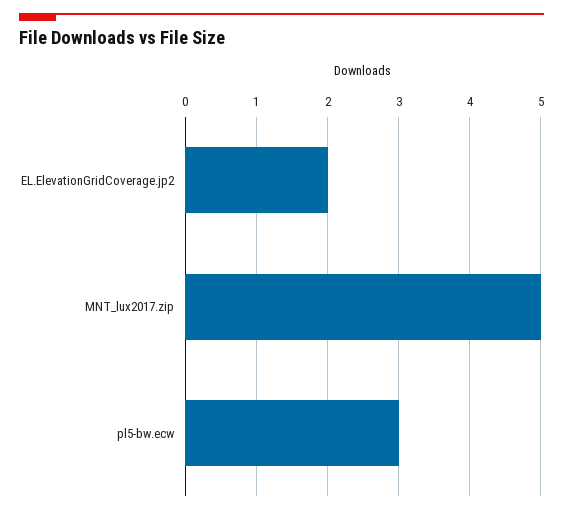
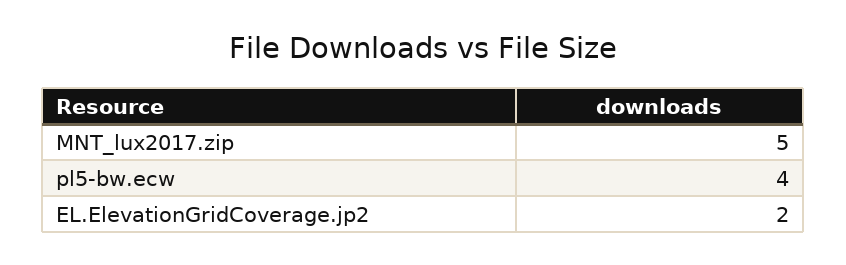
  {
    "EL.ElevationGridCoverage.jp2": 2,
    "MNT_lux2017.zip": 5,
-   "pl5-bw.ecw": 3
+   "pl5-bw.ecw": 4
  }

